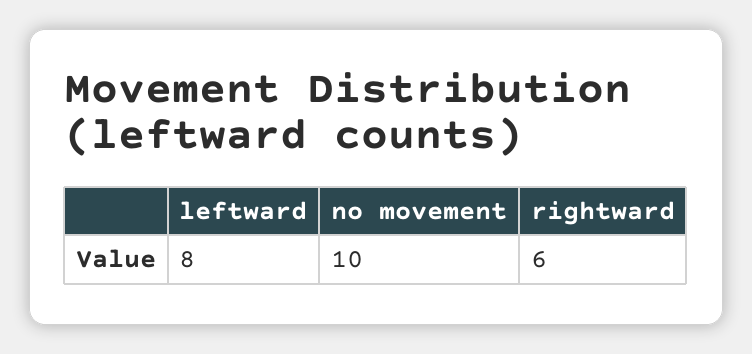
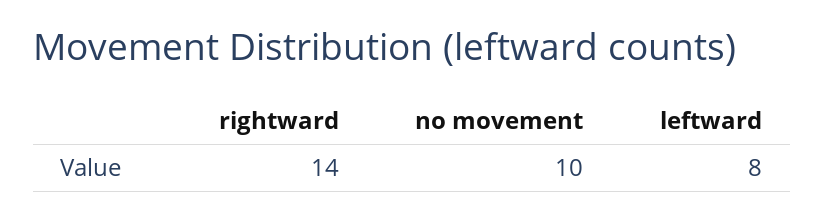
  {
    "leftward": 8,
    "no movement": 10,
-   "rightward": 6
+   "rightward": 14
  }

